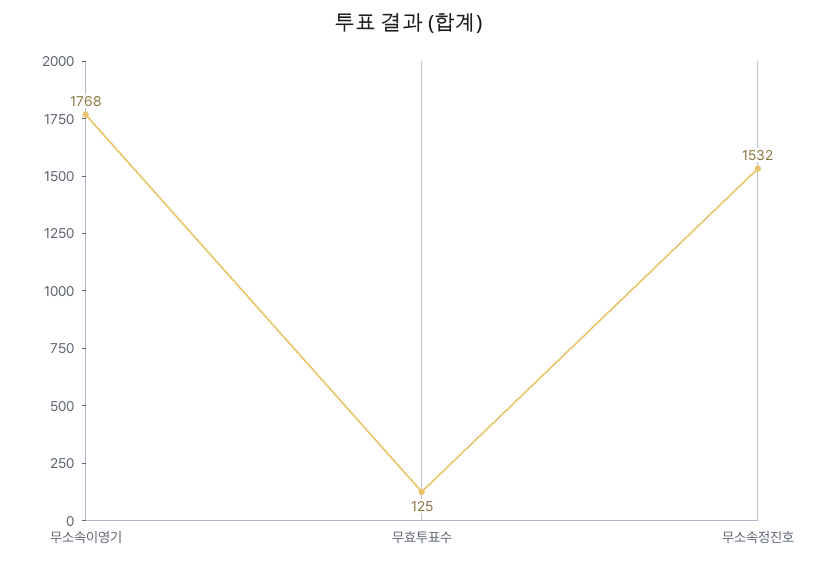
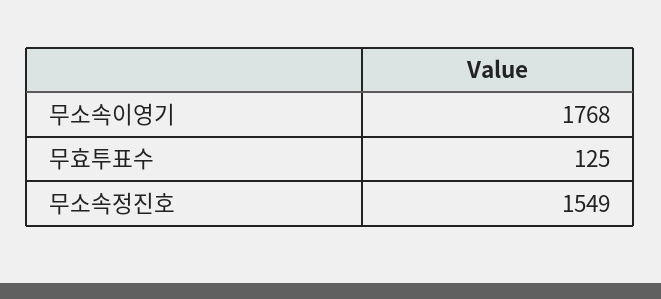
  {
    "무소속이영기": 1768,
    "무효투표수": 125,
-   "무소속정진호": 1532
+   "무소속정진호": 1549
  }

